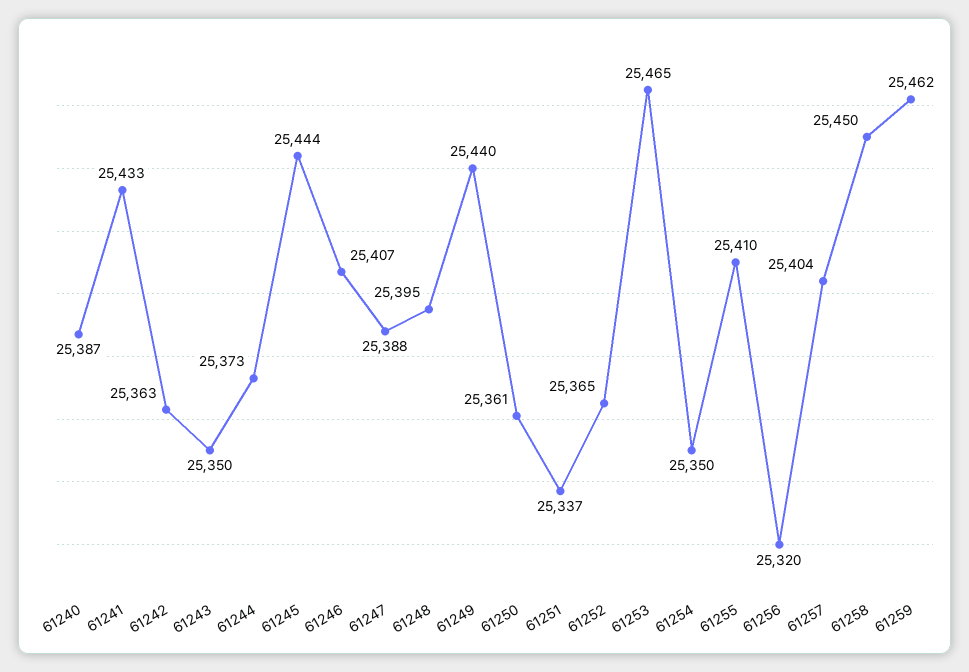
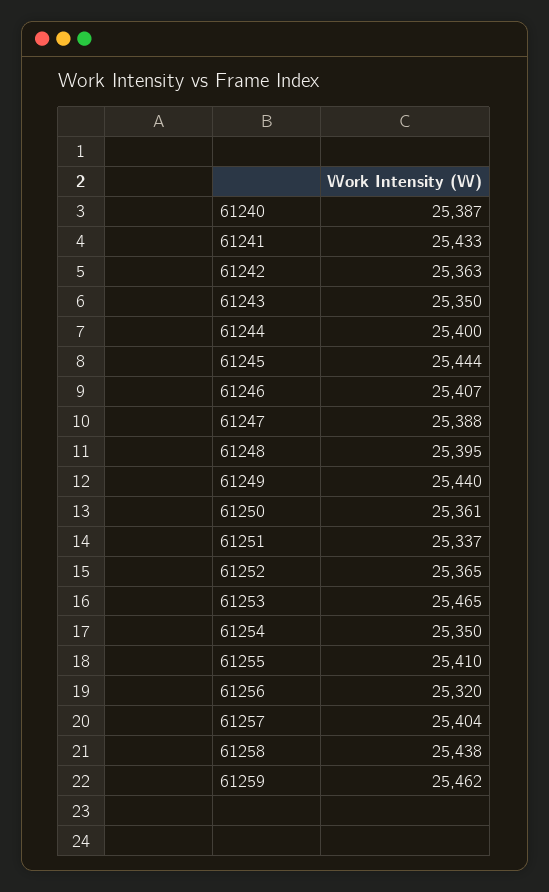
  {
    "61240": 25387,
    "61241": 25433,
    "61242": 25363,
    "61243": 25350,
-   "61244": 25373,
+   "61244": 25400,
    "61245": 25444,
    "61246": 25407,
    "61247": 25388,
    "61248": 25395,
    "61249": 25440,
    "61250": 25361,
    "61251": 25337,
    "61252": 25365,
    "61253": 25465,
    "61254": 25350,
    "61255": 25410,
    "61256": 25320,
    "61257": 25404,
-   "61258": 25450,
+   "61258": 25438,
    "61259": 25462
  }

